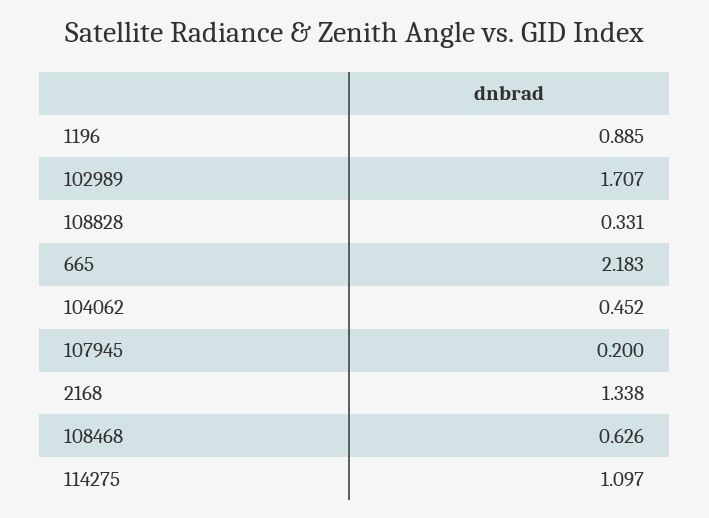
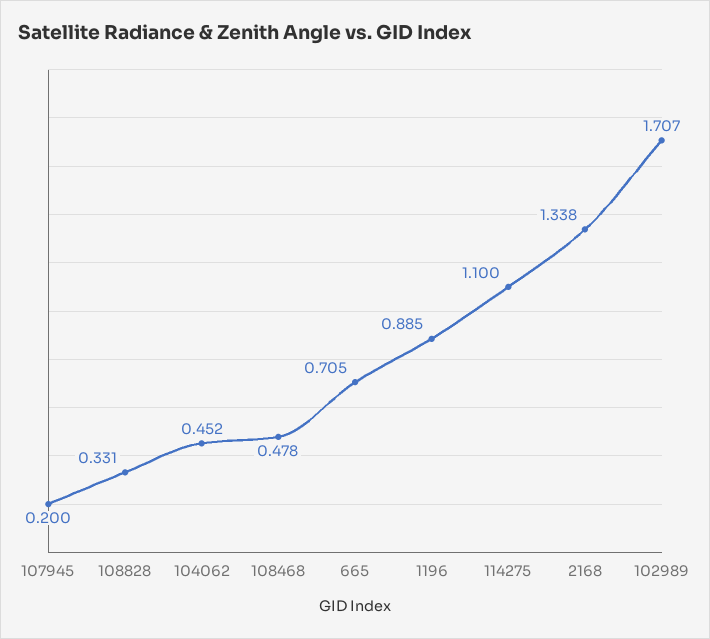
  {
    "1196": 0.885,
    "102989": 1.707,
    "108828": 0.331,
-   "665": 2.183,
+   "665": 0.705,
    "104062": 0.452,
    "107945": 0.2,
    "2168": 1.338,
-   "108468": 0.626,
+   "108468": 0.478,
-   "114275": 1.097
+   "114275": 1.1
  }

